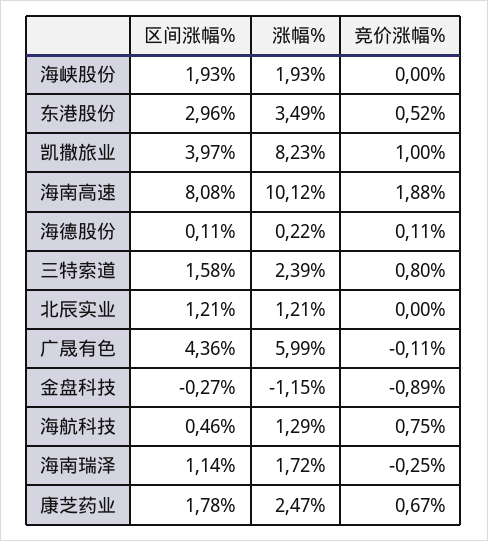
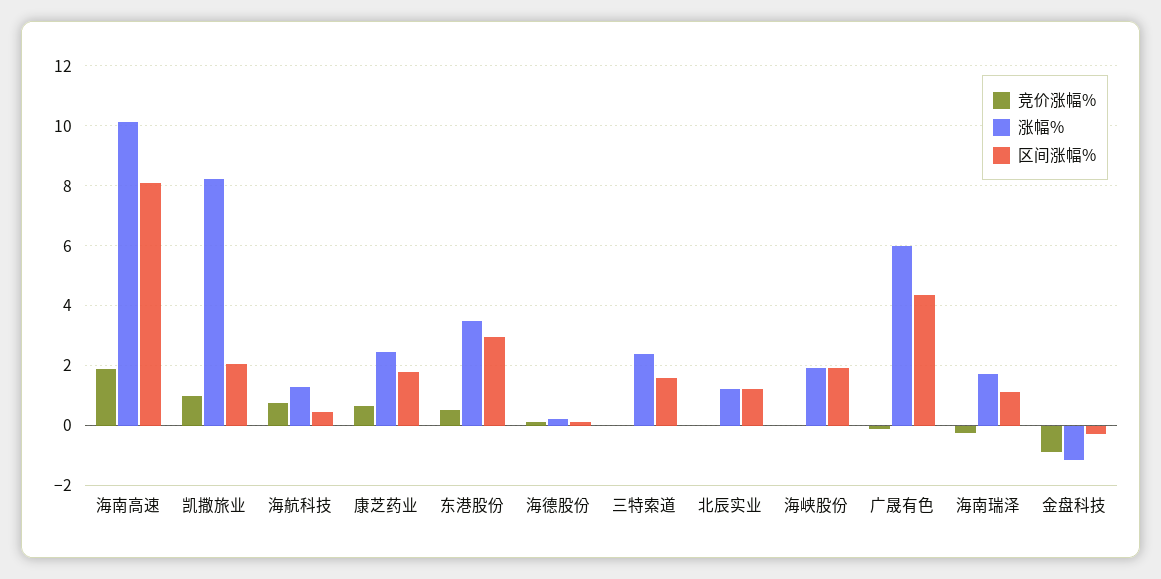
  {
    "区间涨幅%": {
      "海峡股份": 1.93,
      "东港股份": 2.96,
-     "凯撒旅业": 3.97,
+     "凯撒旅业": 2,
      "海南高速": 8.08,
      "海德股份": 0.11,
      "三特索道": 1.58,
      "北辰实业": 1.21,
      "广晟有色": 4.36,
      "金盘科技": -0.27,
      "海航科技": 0.46,
      "海南瑞泽": 1.14,
      "康芝药业": 1.78
    },
    "涨幅%": {
      "海峡股份": 1.93,
      "东港股份": 3.49,
      "凯撒旅业": 8.23,
      "海南高速": 10.12,
      "海德股份": 0.22,
      "三特索道": 2.39,
      "北辰实业": 1.21,
      "广晟有色": 5.99,
      "金盘科技": -1.15,
      "海航科技": 1.29,
      "海南瑞泽": 1.72,
      "康芝药业": 2.47
    },
    "竞价涨幅%": {
      "海峡股份": 0,
      "东港股份": 0.52,
      "凯撒旅业": 1,
      "海南高速": 1.88,
      "海德股份": 0.11,
-     "三特索道": 0.8,
+     "三特索道": 0,
      "北辰实业": 0,
      "广晟有色": -0.11,
      "金盘科技": -0.89,
      "海航科技": 0.75,
      "海南瑞泽": -0.25,
      "康芝药业": 0.67
    }
  }

